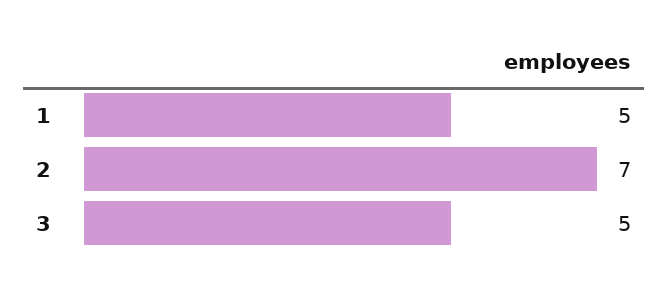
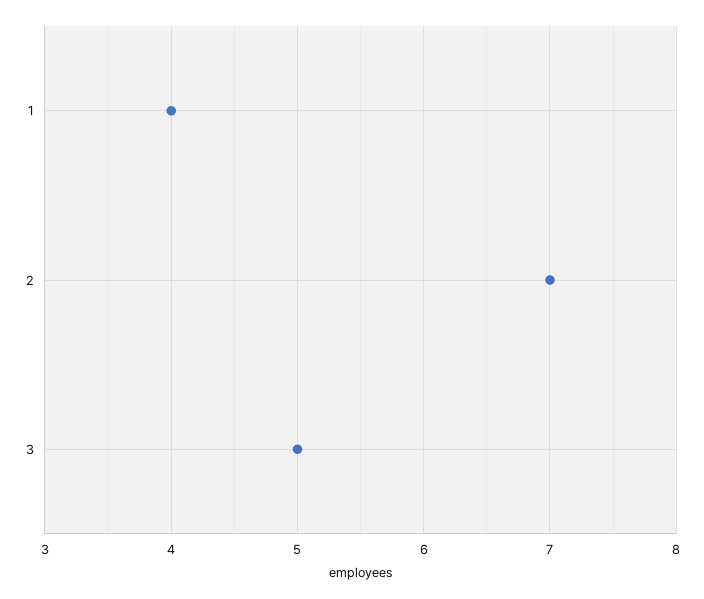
  {
-   "1": 5,
+   "1": 4,
    "2": 7,
    "3": 5
  }

